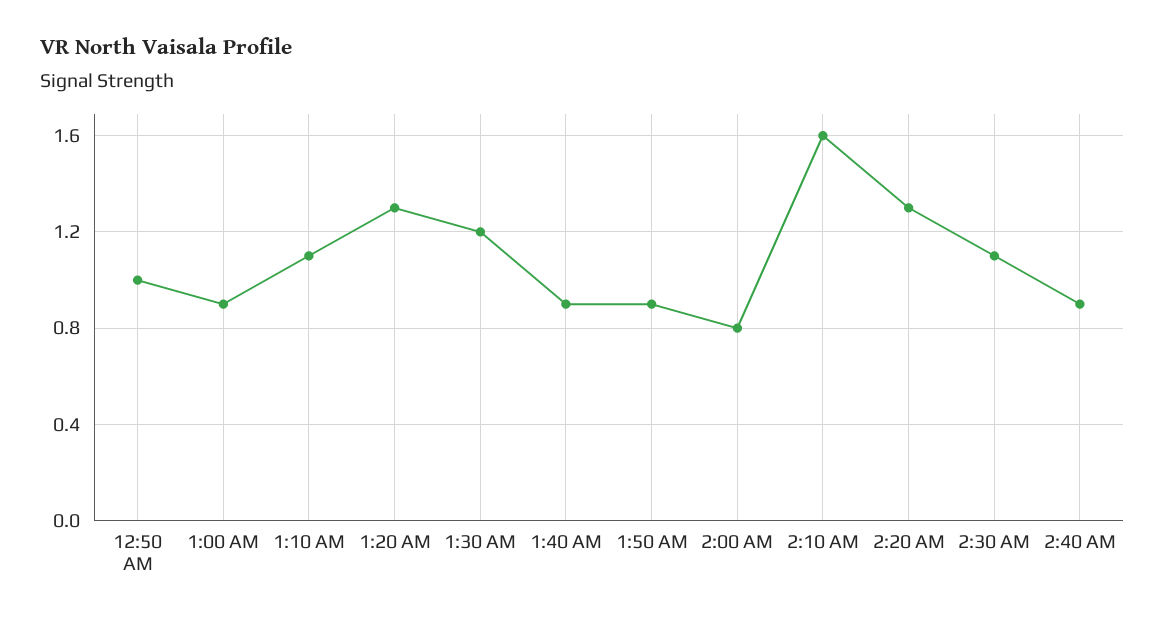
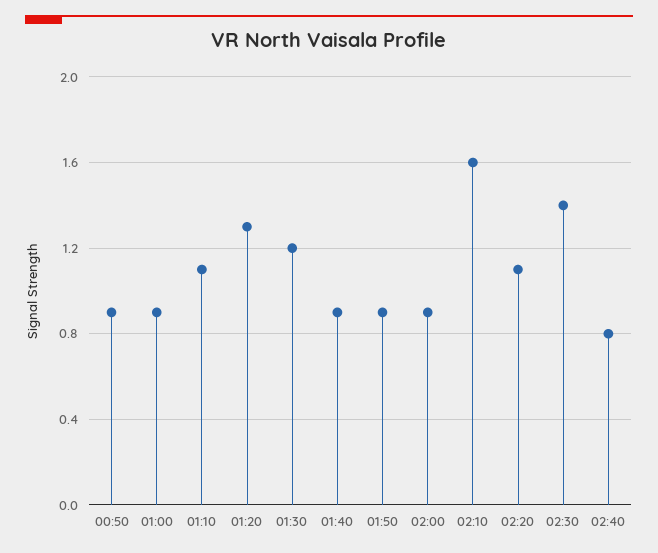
  {
-   "12:50 AM": 1,
+   "12:50 AM": 0.9,
    "1:00 AM": 0.9,
    "1:10 AM": 1.1,
    "1:20 AM": 1.3,
    "1:30 AM": 1.2,
    "1:40 AM": 0.9,
    "1:50 AM": 0.9,
-   "2:00 AM": 0.8,
+   "2:00 AM": 0.9,
    "2:10 AM": 1.6,
-   "2:20 AM": 1.3,
+   "2:20 AM": 1.1,
-   "2:30 AM": 1.1,
+   "2:30 AM": 1.4,
-   "2:40 AM": 0.9
+   "2:40 AM": 0.8
  }

